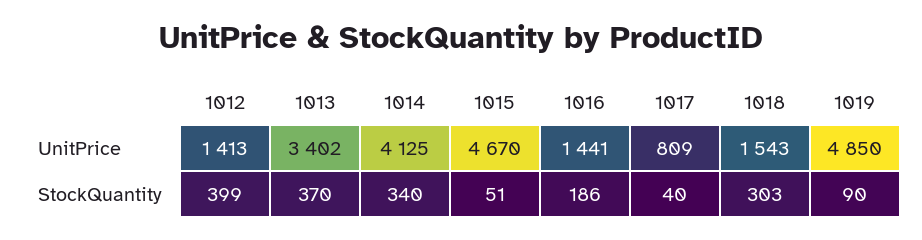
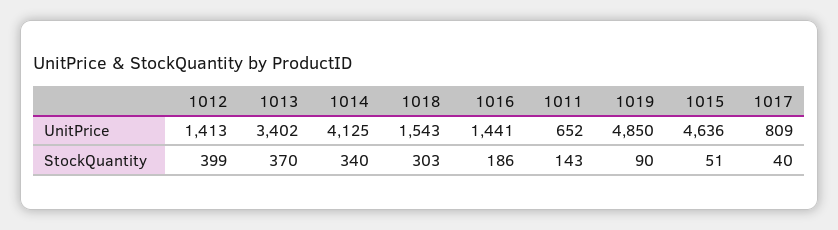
  {
    "1012": {
      "UnitPrice": 1413,
      "StockQuantity": 399
    },
    "1013": {
      "UnitPrice": 3402,
      "StockQuantity": 370
    },
    "1014": {
      "UnitPrice": 4125,
      "StockQuantity": 340
    },
    "1015": {
-     "UnitPrice": 4670,
+     "UnitPrice": 4636,
      "StockQuantity": 51
    },
    "1016": {
      "UnitPrice": 1441,
      "StockQuantity": 186
    },
    "1017": {
      "UnitPrice": 809,
      "StockQuantity": 40
    },
    "1018": {
      "UnitPrice": 1543,
      "StockQuantity": 303
    },
    "1019": {
      "UnitPrice": 4850,
      "StockQuantity": 90
-   }
+   },
+   "1011": {
+     "UnitPrice": 652,
+     "StockQuantity": 143
+   }
  }

